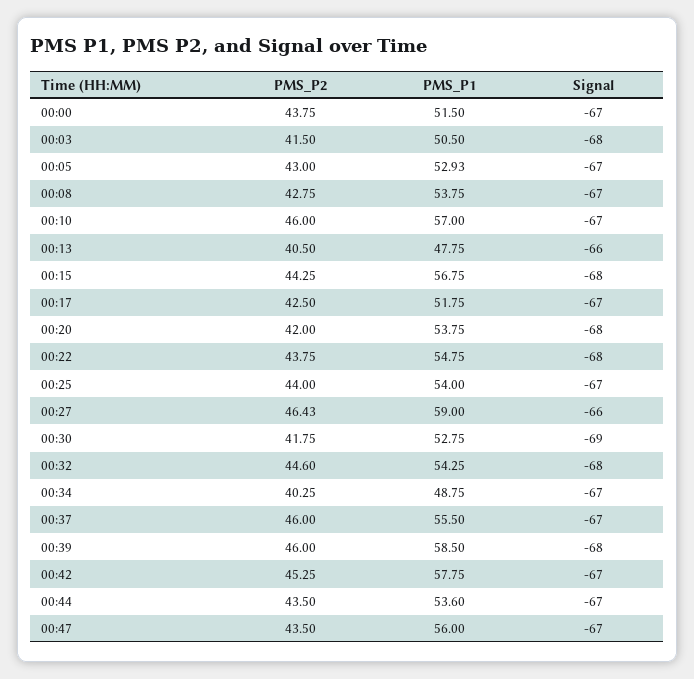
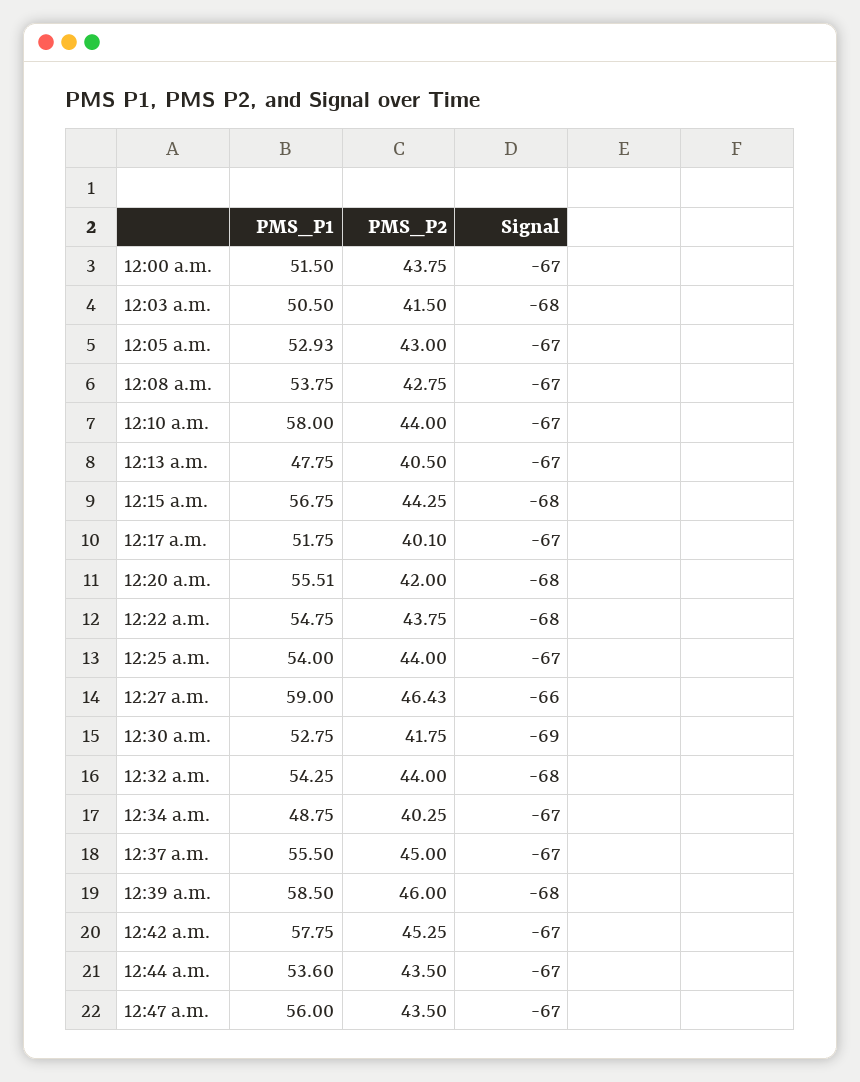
  {
    "PMS_P2": {
      "00:00": 43.75,
      "00:03": 41.5,
      "00:05": 43,
      "00:08": 42.75,
-     "00:10": 46,
+     "00:10": 44,
      "00:13": 40.5,
      "00:15": 44.25,
-     "00:17": 42.5,
+     "00:17": 40.1,
      "00:20": 42,
      "00:22": 43.75,
      "00:25": 44,
      "00:27": 46.43,
      "00:30": 41.75,
-     "00:32": 44.6,
+     "00:32": 44,
      "00:34": 40.25,
-     "00:37": 46,
+     "00:37": 45,
      "00:39": 46,
      "00:42": 45.25,
      "00:44": 43.5,
      "00:47": 43.5
    },
    "PMS_P1": {
      "00:00": 51.5,
      "00:03": 50.5,
      "00:05": 52.93,
      "00:08": 53.75,
-     "00:10": 57,
+     "00:10": 58,
      "00:13": 47.75,
      "00:15": 56.75,
      "00:17": 51.75,
-     "00:20": 53.75,
+     "00:20": 55.51,
      "00:22": 54.75,
      "00:25": 54,
      "00:27": 59,
      "00:30": 52.75,
      "00:32": 54.25,
      "00:34": 48.75,
      "00:37": 55.5,
      "00:39": 58.5,
      "00:42": 57.75,
      "00:44": 53.6,
      "00:47": 56
    },
    "Signal": {
      "00:00": -67,
      "00:03": -68,
      "00:05": -67,
      "00:08": -67,
      "00:10": -67,
-     "00:13": -66,
+     "00:13": -67,
      "00:15": -68,
      "00:17": -67,
      "00:20": -68,
      "00:22": -68,
      "00:25": -67,
      "00:27": -66,
      "00:30": -69,
      "00:32": -68,
      "00:34": -67,
      "00:37": -67,
      "00:39": -68,
      "00:42": -67,
      "00:44": -67,
      "00:47": -67
    }
  }

